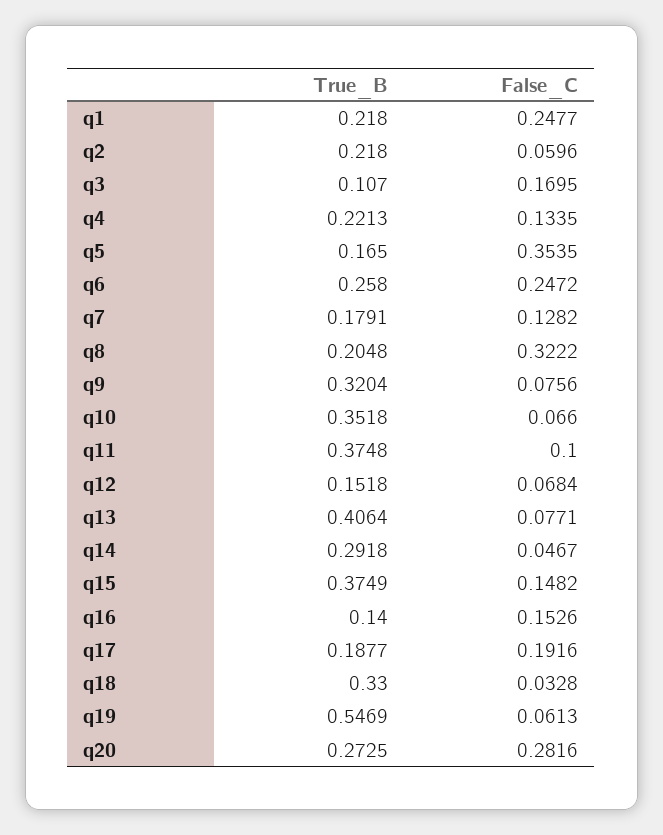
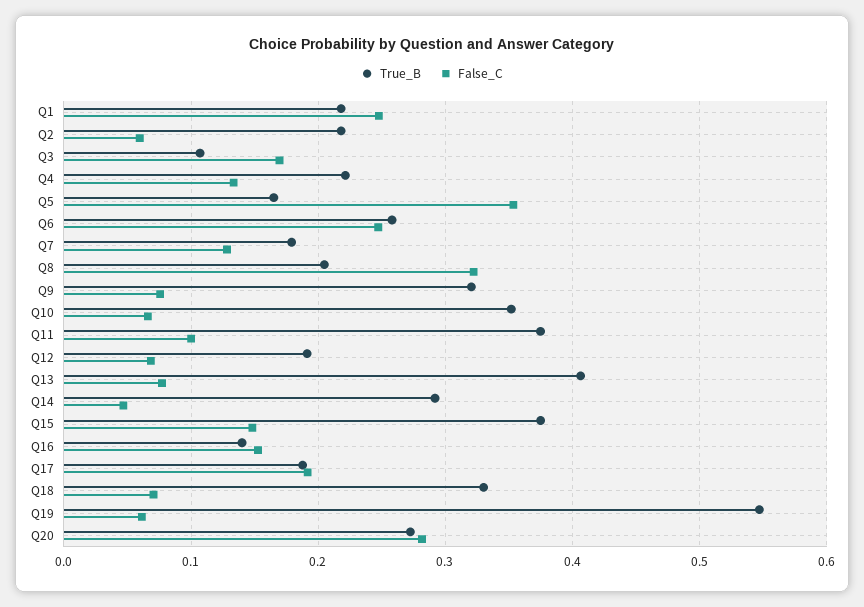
  {
    "True_B": {
      "q1": 0.218,
      "q2": 0.218,
      "q3": 0.107,
      "q4": 0.2213,
      "q5": 0.165,
      "q6": 0.258,
      "q7": 0.1791,
      "q8": 0.2048,
      "q9": 0.3204,
      "q10": 0.3518,
      "q11": 0.3748,
-     "q12": 0.1518,
+     "q12": 0.19,
      "q13": 0.4064,
      "q14": 0.2918,
      "q15": 0.3749,
      "q16": 0.14,
      "q17": 0.1877,
      "q18": 0.33,
      "q19": 0.5469,
      "q20": 0.2725
    },
    "False_C": {
      "q1": 0.2477,
      "q2": 0.0596,
      "q3": 0.1695,
      "q4": 0.1335,
      "q5": 0.3535,
      "q6": 0.2472,
      "q7": 0.1282,
      "q8": 0.3222,
      "q9": 0.0756,
      "q10": 0.066,
      "q11": 0.1,
      "q12": 0.0684,
      "q13": 0.0771,
      "q14": 0.0467,
      "q15": 0.1482,
      "q16": 0.1526,
      "q17": 0.1916,
-     "q18": 0.0328,
+     "q18": 0.07,
      "q19": 0.0613,
      "q20": 0.2816
    }
  }

